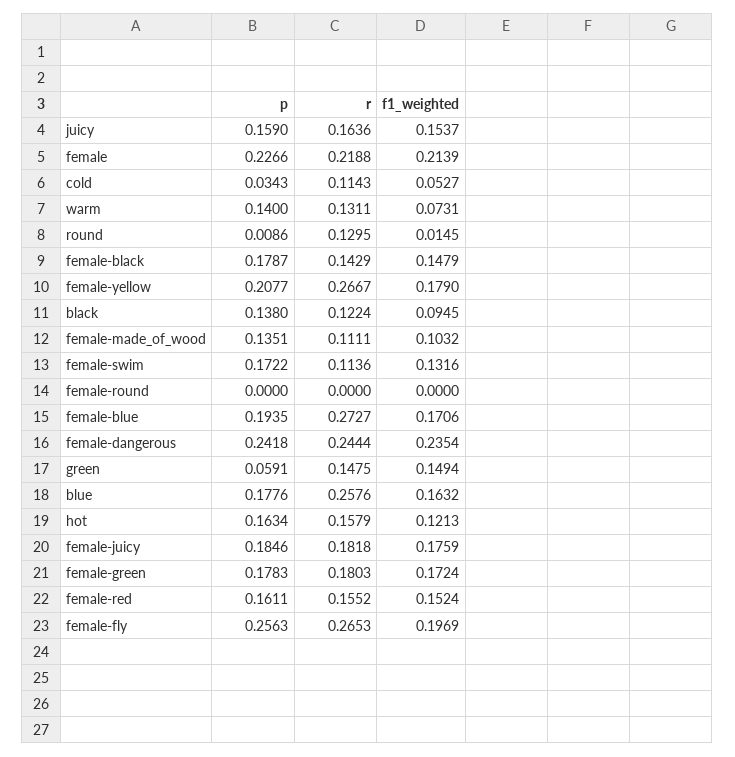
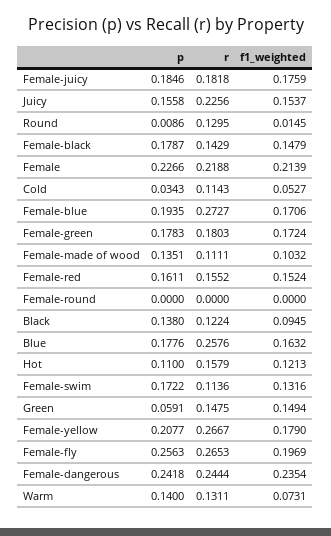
  {
    "p": {
-     "juicy": 0.159,
+     "juicy": 0.1558,
      "female": 0.2266,
      "cold": 0.0343,
      "warm": 0.14,
      "round": 0.0086,
      "female-black": 0.1787,
      "female-yellow": 0.2077,
      "black": 0.138,
      "female-made_of_wood": 0.1351,
      "female-swim": 0.1722,
      "female-round": 0,
      "female-blue": 0.1935,
      "female-dangerous": 0.2418,
      "green": 0.0591,
      "blue": 0.1776,
-     "hot": 0.1634,
+     "hot": 0.11,
      "female-juicy": 0.1846,
      "female-green": 0.1783,
      "female-red": 0.1611,
      "female-fly": 0.2563
    },
    "r": {
-     "juicy": 0.1636,
+     "juicy": 0.2256,
      "female": 0.2188,
      "cold": 0.1143,
      "warm": 0.1311,
      "round": 0.1295,
      "female-black": 0.1429,
      "female-yellow": 0.2667,
      "black": 0.1224,
      "female-made_of_wood": 0.1111,
      "female-swim": 0.1136,
      "female-round": 0,
      "female-blue": 0.2727,
      "female-dangerous": 0.2444,
      "green": 0.1475,
      "blue": 0.2576,
      "hot": 0.1579,
      "female-juicy": 0.1818,
      "female-green": 0.1803,
      "female-red": 0.1552,
      "female-fly": 0.2653
    },
    "f1_weighted": {
      "juicy": 0.1537,
      "female": 0.2139,
      "cold": 0.0527,
      "warm": 0.0731,
      "round": 0.0145,
      "female-black": 0.1479,
      "female-yellow": 0.179,
      "black": 0.0945,
      "female-made_of_wood": 0.1032,
      "female-swim": 0.1316,
      "female-round": 0,
      "female-blue": 0.1706,
      "female-dangerous": 0.2354,
      "green": 0.1494,
      "blue": 0.1632,
      "hot": 0.1213,
      "female-juicy": 0.1759,
      "female-green": 0.1724,
      "female-red": 0.1524,
      "female-fly": 0.1969
    }
  }

